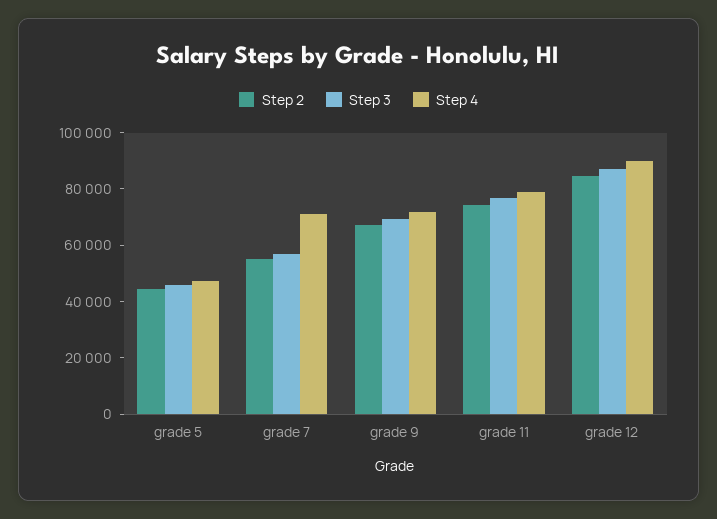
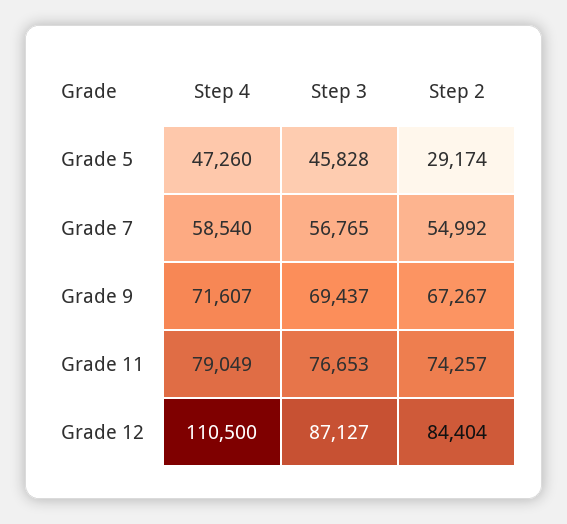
  {
    "Step 2": {
-     "grade 5": 45000,
+     "grade 5": 29174,
      "grade 7": 54992,
      "grade 9": 67267,
      "grade 11": 74257,
      "grade 12": 84404
    },
    "Step 3": {
      "grade 5": 45828,
      "grade 7": 56765,
      "grade 9": 69437,
      "grade 11": 76653,
      "grade 12": 87127
    },
    "Step 4": {
      "grade 5": 47260,
-     "grade 7": 70000,
+     "grade 7": 58540,
      "grade 9": 71607,
      "grade 11": 79049,
-     "grade 12": 90000
+     "grade 12": 110500
    }
  }

